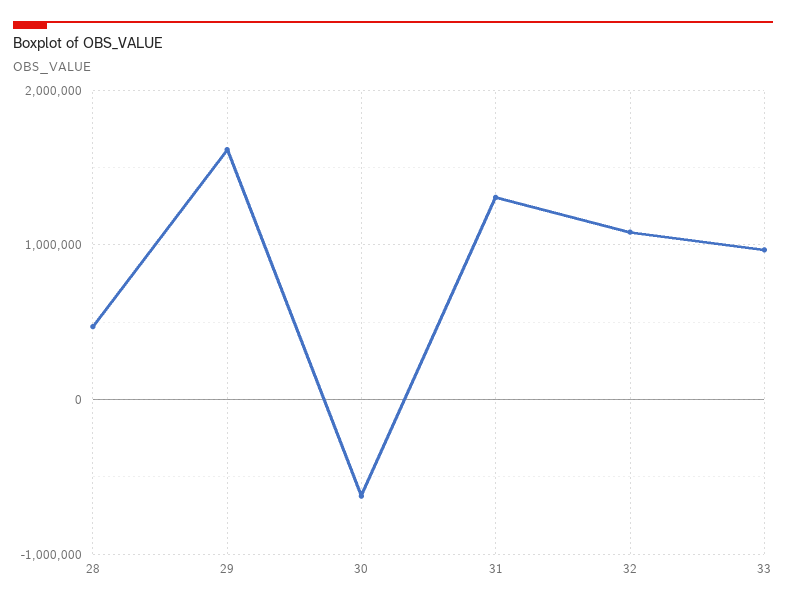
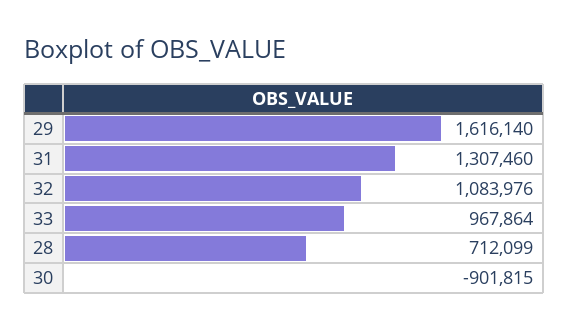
  {
-   "28": 500000,
+   "28": 712099,
    "29": 1616140,
-   "30": -600000,
+   "30": -901815,
    "31": 1307460,
    "32": 1083976,
    "33": 967864
  }

